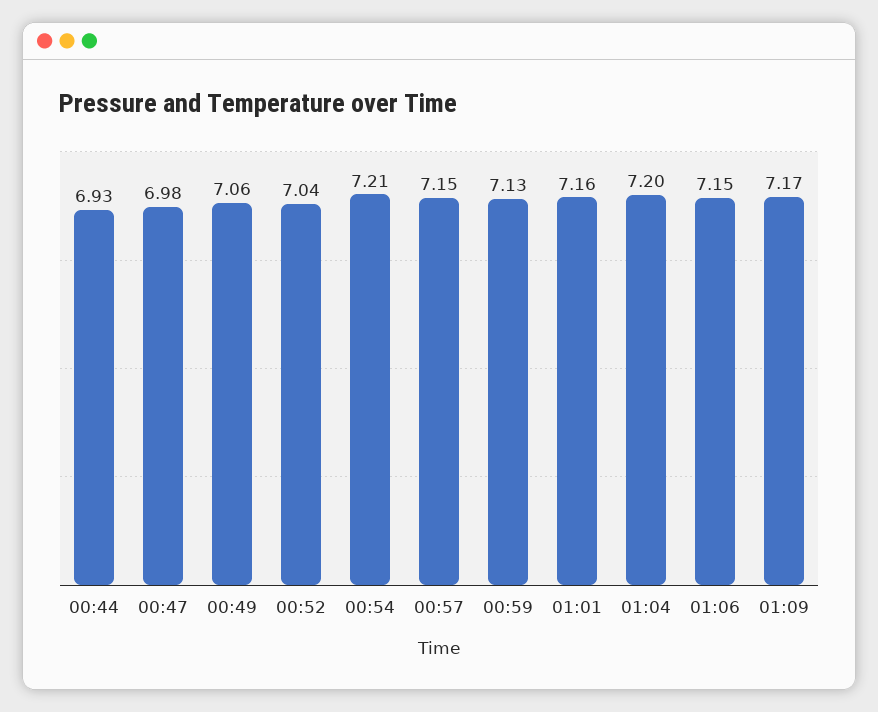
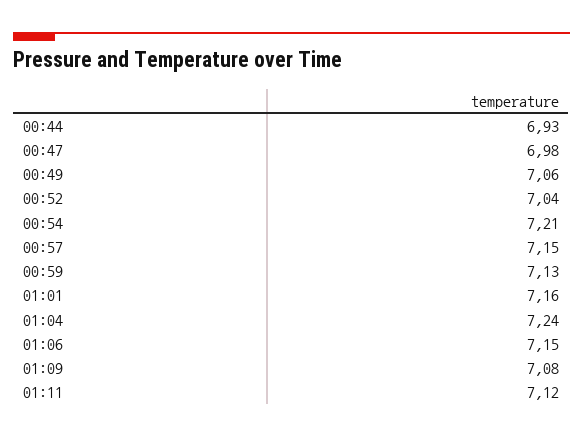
  {
    "00:44": 6.93,
    "00:47": 6.98,
    "00:49": 7.06,
    "00:52": 7.04,
    "00:54": 7.21,
    "00:57": 7.15,
    "00:59": 7.13,
    "01:01": 7.16,
-   "01:04": 7.2,
+   "01:04": 7.24,
    "01:06": 7.15,
-   "01:09": 7.17
+   "01:09": 7.08,
+   "01:11": 7.12
  }

